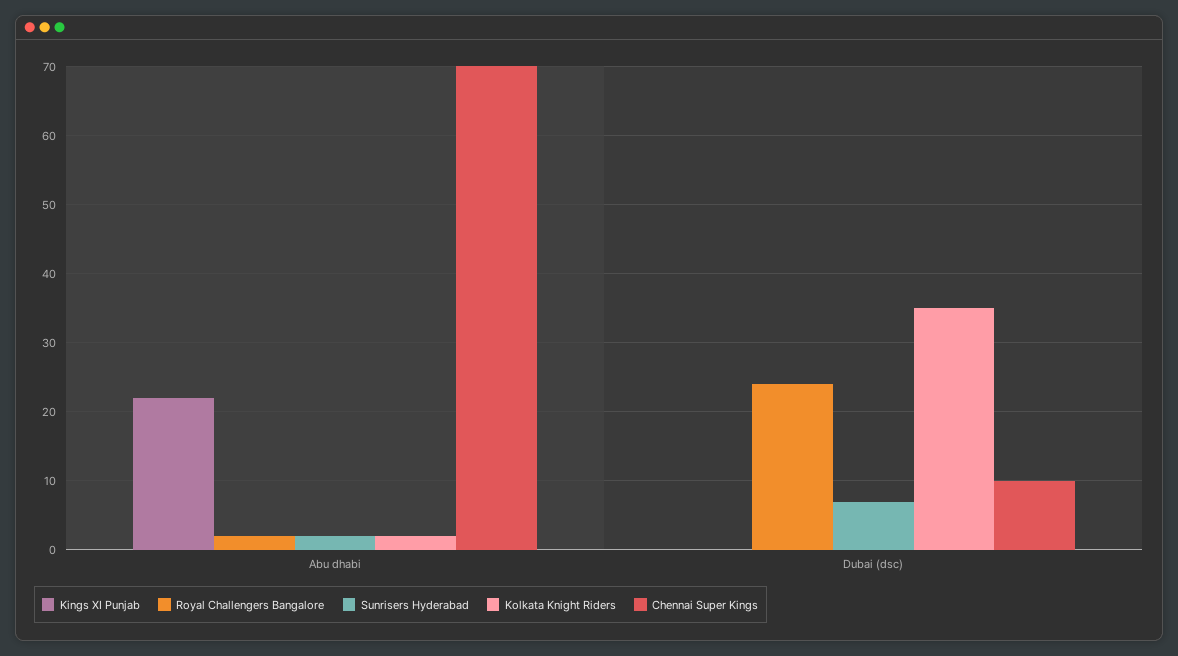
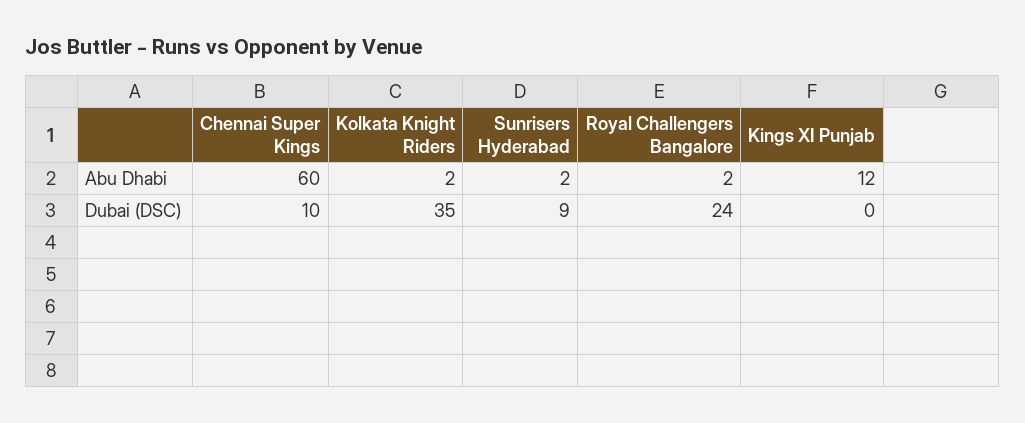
  {
    "Kings XI Punjab": {
-     "Abu dhabi": 22,
+     "Abu dhabi": 12,
      "Dubai (dsc)": 0
    },
    "Royal Challengers Bangalore": {
      "Abu dhabi": 2,
      "Dubai (dsc)": 24
    },
    "Sunrisers Hyderabad": {
      "Abu dhabi": 2,
-     "Dubai (dsc)": 7
+     "Dubai (dsc)": 9
    },
    "Kolkata Knight Riders": {
      "Abu dhabi": 2,
      "Dubai (dsc)": 35
    },
    "Chennai Super Kings": {
-     "Abu dhabi": 70,
+     "Abu dhabi": 60,
      "Dubai (dsc)": 10
    }
  }

